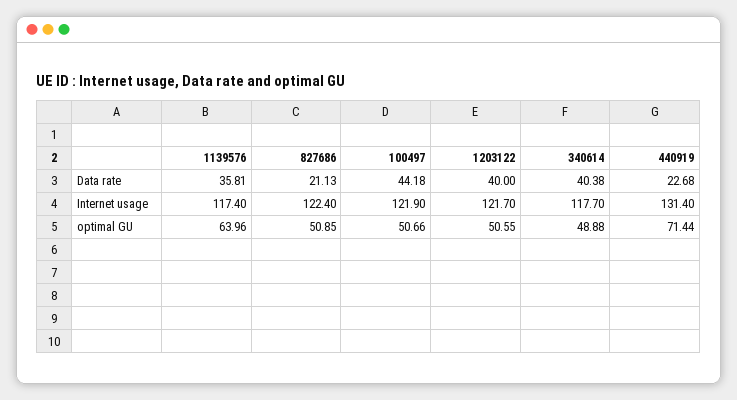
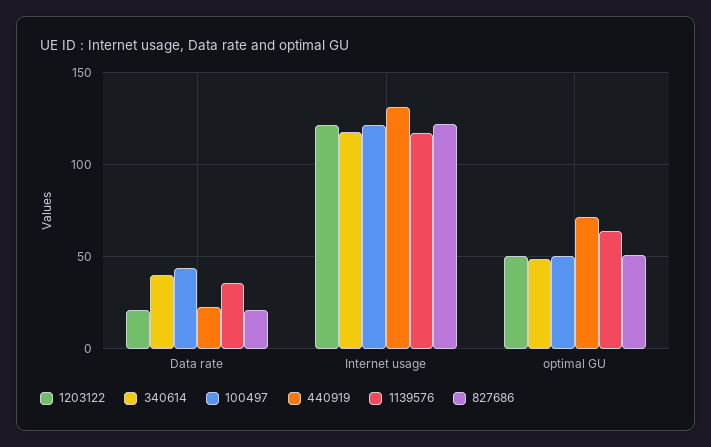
  {
    "1139576": {
      "Data rate": 35.81,
      "Internet usage": 117.4,
      "optimal GU": 63.96
    },
    "827686": {
      "Data rate": 21.13,
      "Internet usage": 122.4,
      "optimal GU": 50.85
    },
    "100497": {
      "Data rate": 44.18,
      "Internet usage": 121.9,
      "optimal GU": 50.66
    },
    "1203122": {
-     "Data rate": 40,
+     "Data rate": 20,
      "Internet usage": 121.7,
      "optimal GU": 50.55
    },
    "340614": {
      "Data rate": 40.38,
      "Internet usage": 117.7,
      "optimal GU": 48.88
    },
    "440919": {
      "Data rate": 22.68,
      "Internet usage": 131.4,
      "optimal GU": 71.44
    }
  }

